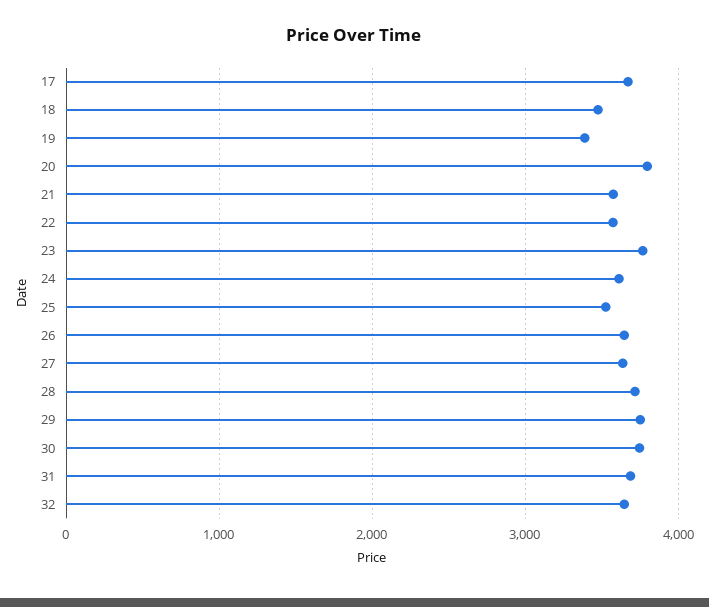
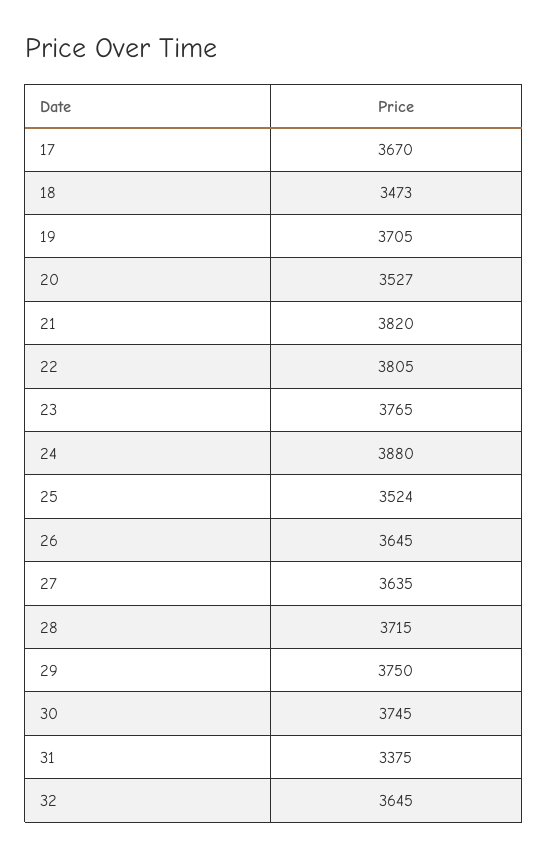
  {
    "17": 3670,
    "18": 3473,
-   "19": 3400,
+   "19": 3705,
-   "20": 3800,
+   "20": 3527,
-   "21": 3600,
+   "21": 3820,
-   "22": 3600,
+   "22": 3805,
    "23": 3765,
-   "24": 3600,
+   "24": 3880,
    "25": 3524,
    "26": 3645,
    "27": 3635,
    "28": 3715,
    "29": 3750,
    "30": 3745,
-   "31": 3700,
+   "31": 3375,
    "32": 3645
  }

